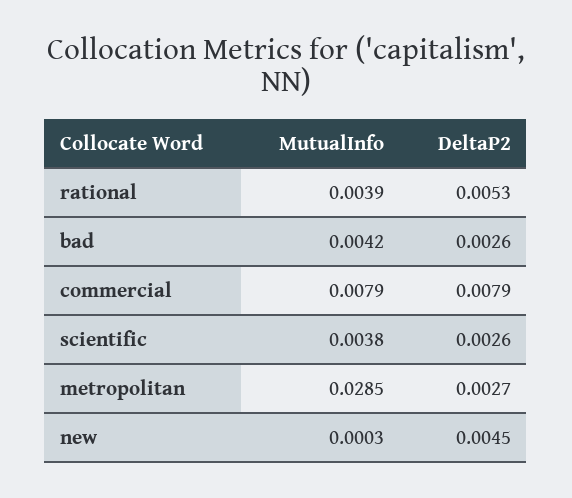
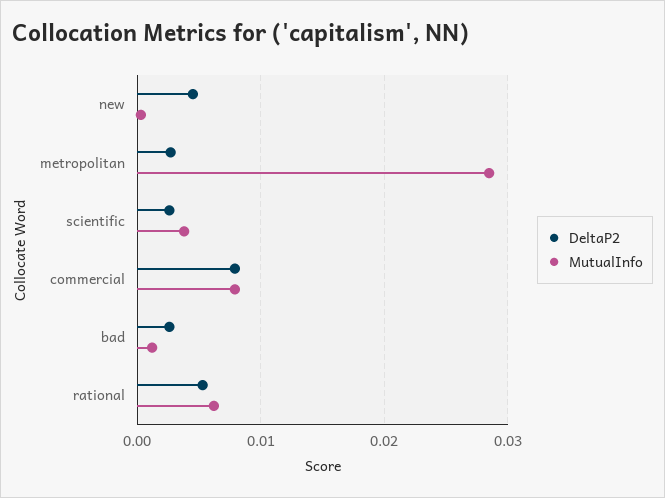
  {
    "MutualInfo": {
-     "rational": 0.0039,
+     "rational": 0.006,
-     "bad": 0.0042,
+     "bad": 0.001,
      "commercial": 0.0079,
      "scientific": 0.0038,
      "metropolitan": 0.0285,
      "new": 0.0003
    },
    "DeltaP2": {
      "rational": 0.0053,
      "bad": 0.0026,
      "commercial": 0.0079,
      "scientific": 0.0026,
      "metropolitan": 0.0027,
      "new": 0.0045
    }
  }

